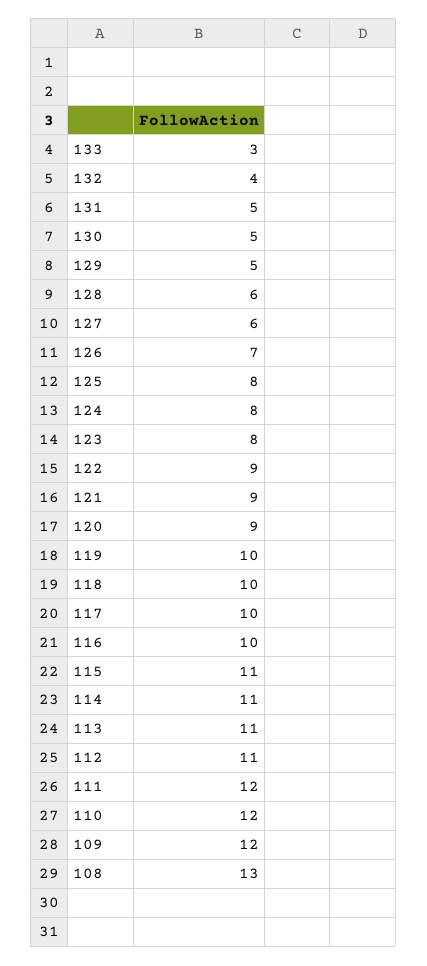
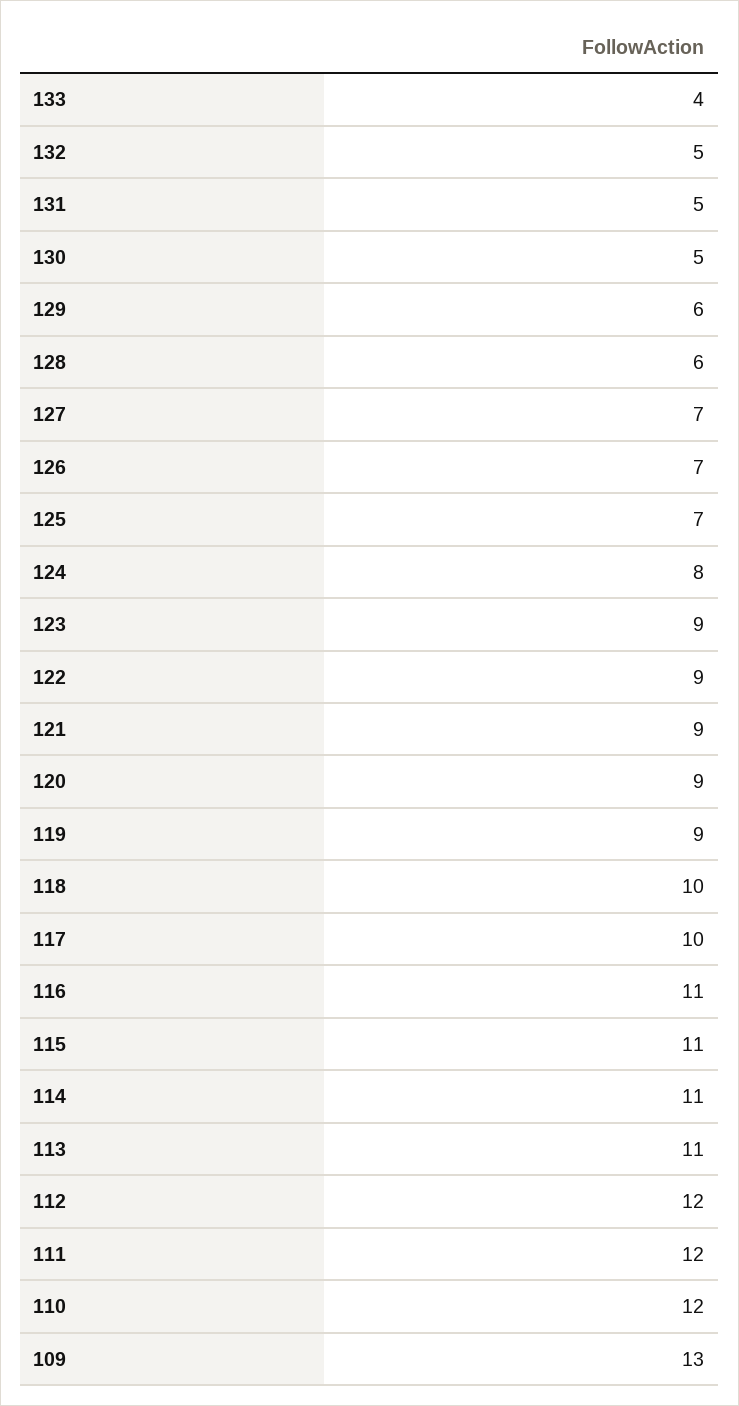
  {
-   "133": 3,
+   "133": 4,
-   "132": 4,
+   "132": 5,
    "131": 5,
    "130": 5,
-   "129": 5,
+   "129": 6,
    "128": 6,
-   "127": 6,
+   "127": 7,
    "126": 7,
-   "125": 8,
+   "125": 7,
    "124": 8,
-   "123": 8,
+   "123": 9,
    "122": 9,
    "121": 9,
    "120": 9,
-   "119": 10,
+   "119": 9,
    "118": 10,
    "117": 10,
-   "116": 10,
+   "116": 11,
    "115": 11,
    "114": 11,
    "113": 11,
-   "112": 11,
+   "112": 12,
    "111": 12,
    "110": 12,
-   "109": 12,
+   "109": 13
-   "108": 13
  }

